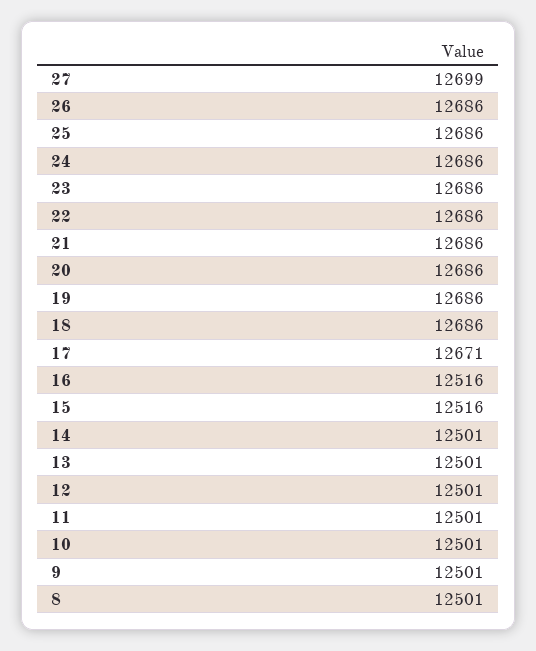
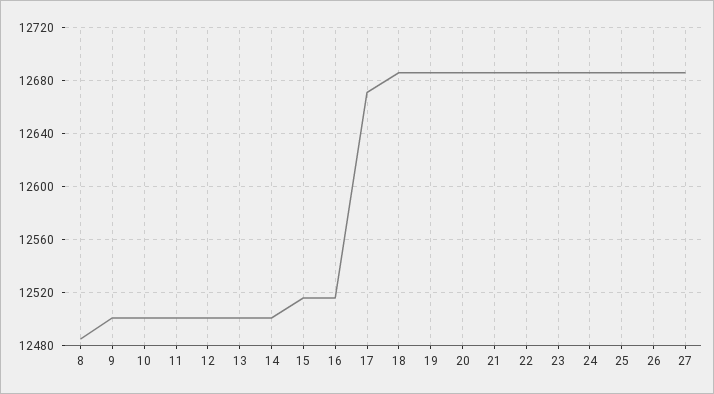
  {
-   "27": 12699,
+   "27": 12685,
    "26": 12686,
    "25": 12686,
    "24": 12686,
    "23": 12686,
    "22": 12686,
    "21": 12686,
    "20": 12686,
    "19": 12686,
    "18": 12686,
    "17": 12671,
    "16": 12516,
    "15": 12516,
    "14": 12501,
    "13": 12501,
    "12": 12501,
    "11": 12501,
    "10": 12501,
    "9": 12501,
-   "8": 12501
+   "8": 12485
  }

